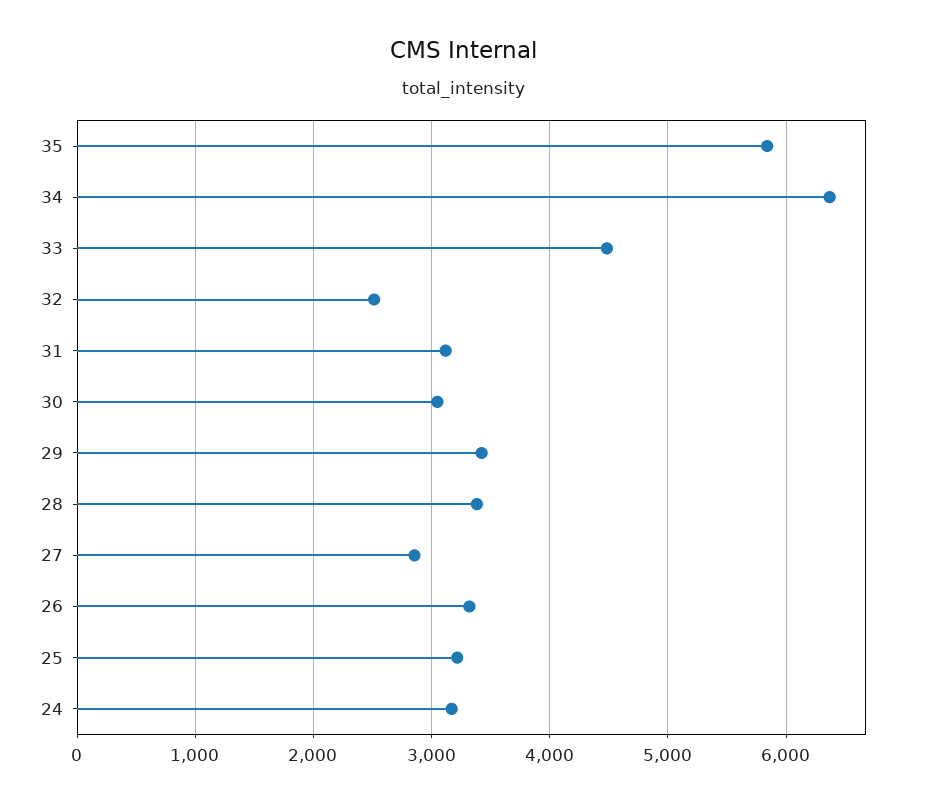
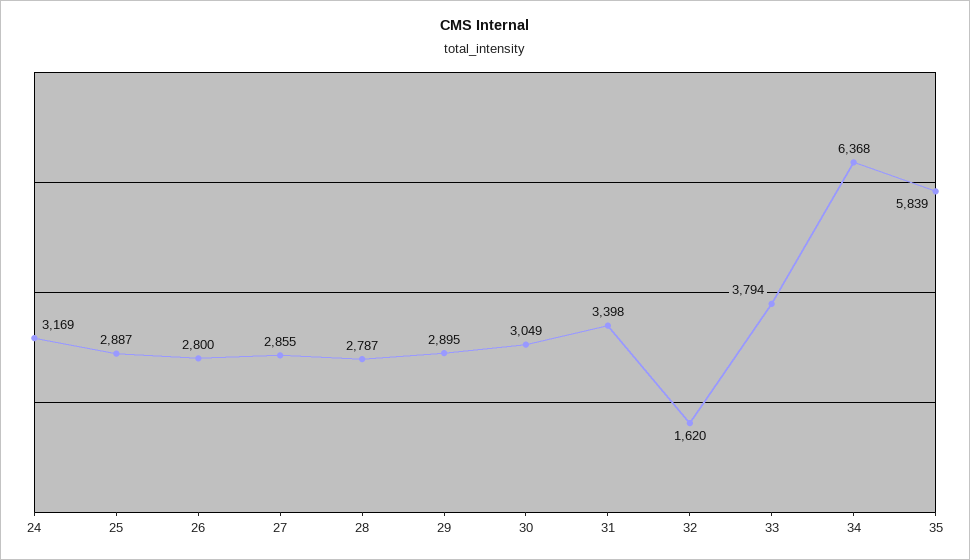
  {
    "35": 5839,
    "34": 6368,
-   "33": 4500,
+   "33": 3794,
-   "32": 2500,
+   "32": 1620,
-   "31": 3100,
+   "31": 3398,
    "30": 3049,
-   "29": 3400,
+   "29": 2895,
-   "28": 3400,
+   "28": 2787,
    "27": 2855,
-   "26": 3300,
+   "26": 2800,
-   "25": 3200,
+   "25": 2887,
    "24": 3169
  }

